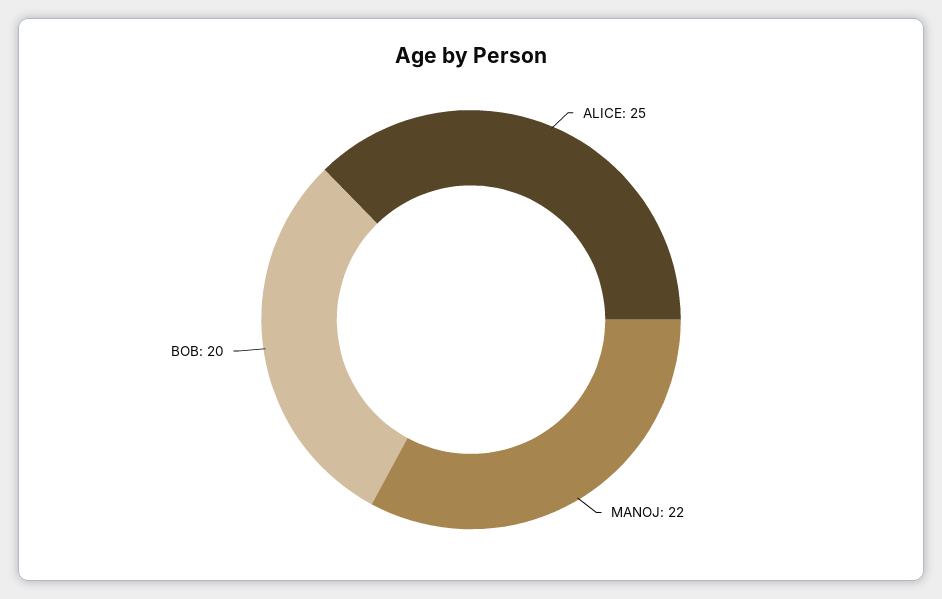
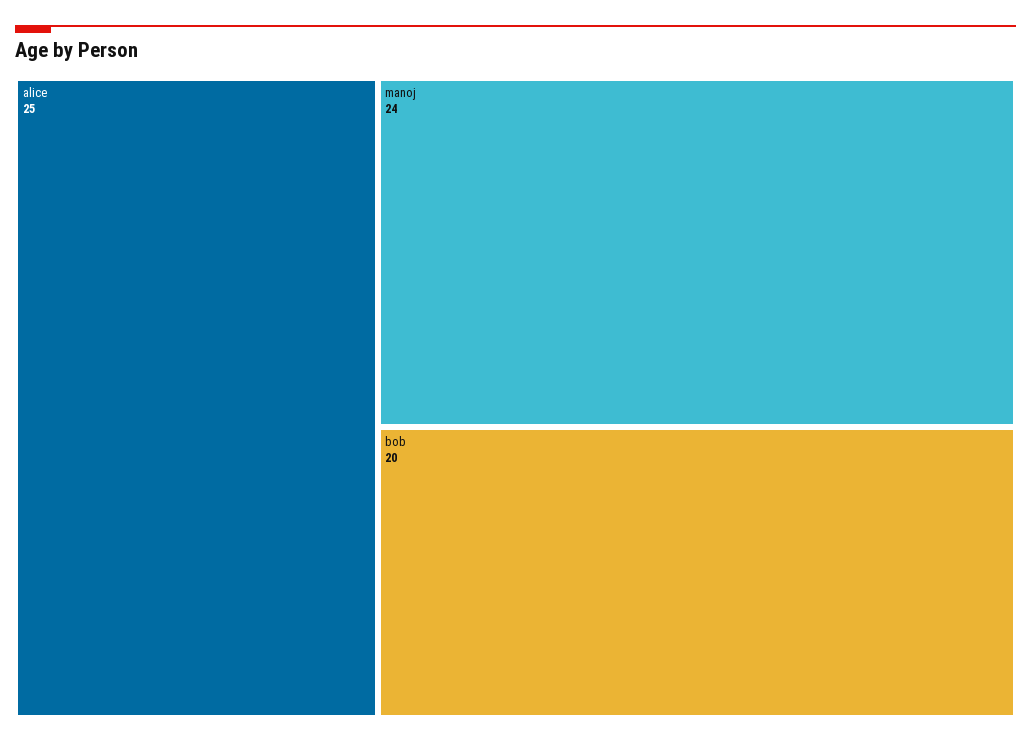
  {
    "ALICE": 25,
-   "MANOJ": 22,
+   "MANOJ": 24,
    "BOB": 20
  }

